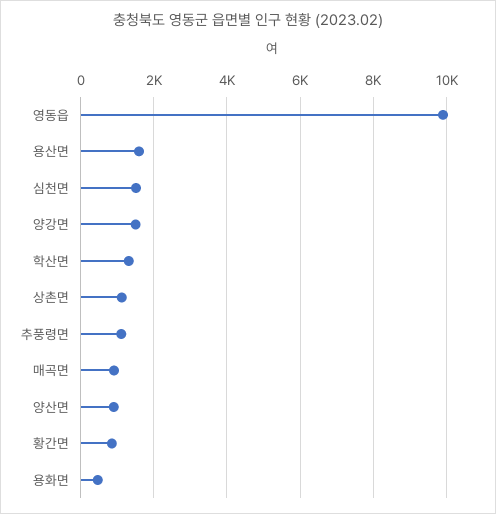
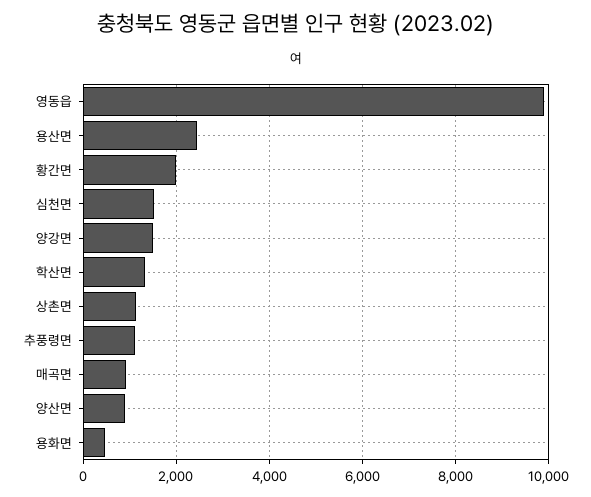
  {
    "영동읍": 10000,
-   "용산면": 1600,
+   "용산면": 2400,
    "심천면": 1600,
    "양강면": 1600,
    "학산면": 1400,
    "상촌면": 1200,
    "추풍령면": 1200,
    "매곡면": 1000,
    "양산면": 1000,
-   "황간면": 800,
+   "황간면": 2000,
    "용화면": 400
  }

